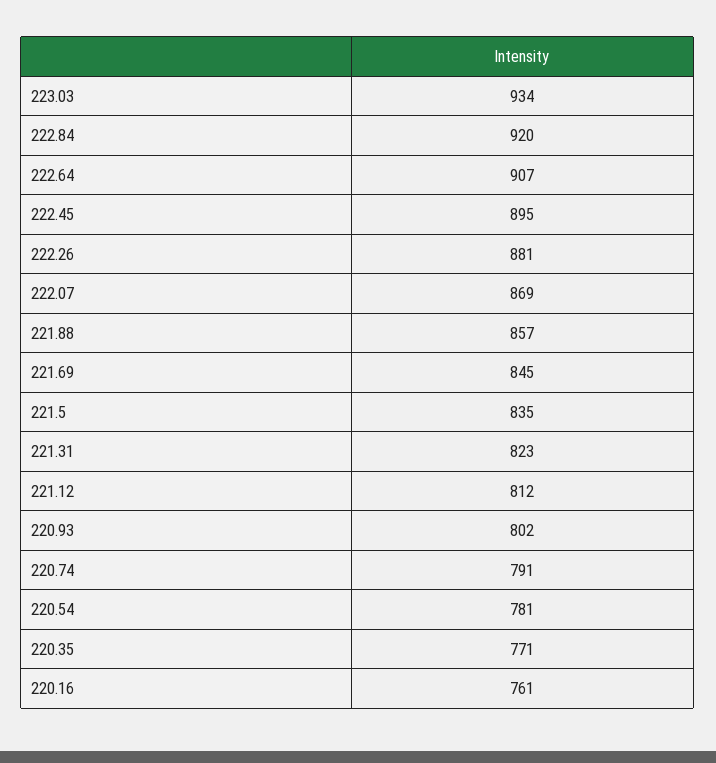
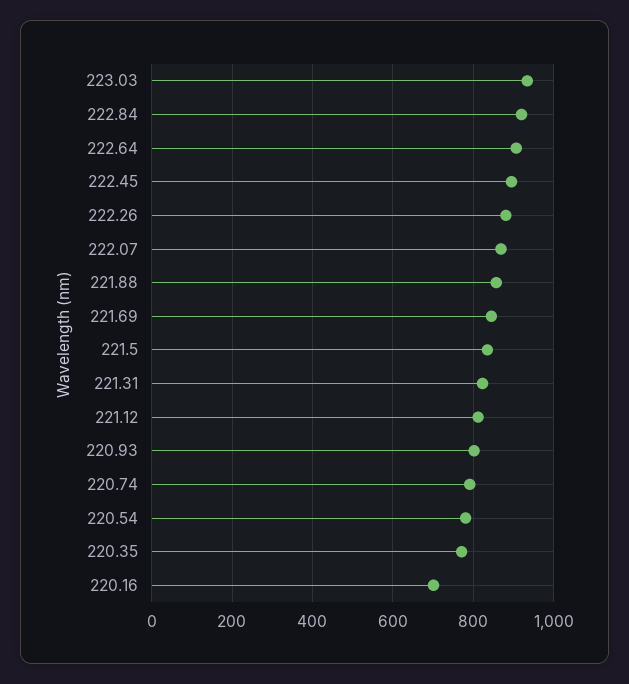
  {
    "223.03": 934,
    "222.84": 920,
    "222.64": 907,
    "222.45": 895,
    "222.26": 881,
    "222.07": 869,
    "221.88": 857,
    "221.69": 845,
    "221.5": 835,
    "221.31": 823,
    "221.12": 812,
    "220.93": 802,
    "220.74": 791,
    "220.54": 781,
    "220.35": 771,
-   "220.16": 761
+   "220.16": 700
  }

